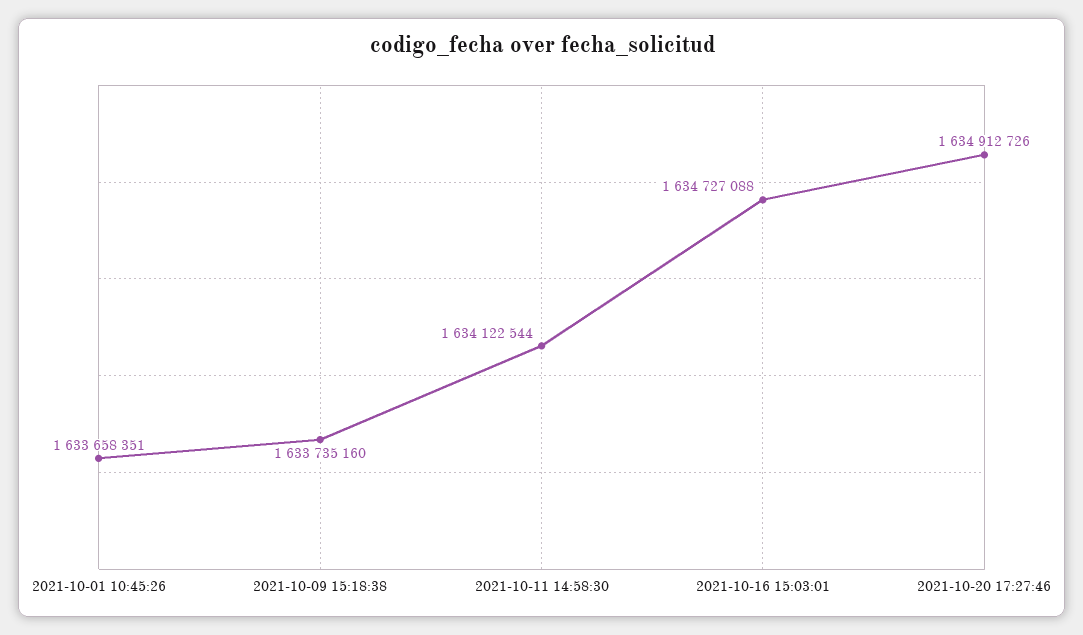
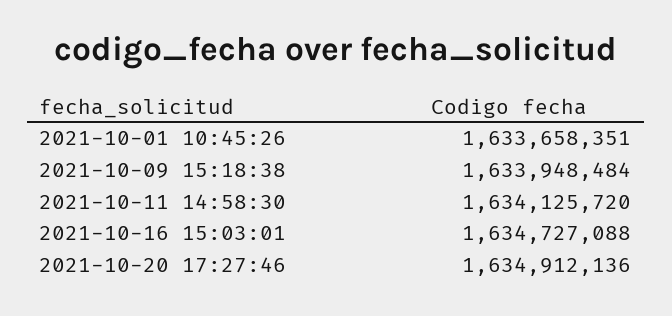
  {
    "2021-10-01 10:45:26": 1633658351,
-   "2021-10-09 15:18:38": 1633735160,
+   "2021-10-09 15:18:38": 1633948484,
-   "2021-10-11 14:58:30": 1634122544,
+   "2021-10-11 14:58:30": 1634125720,
    "2021-10-16 15:03:01": 1634727088,
-   "2021-10-20 17:27:46": 1634912726
+   "2021-10-20 17:27:46": 1634912136
  }

